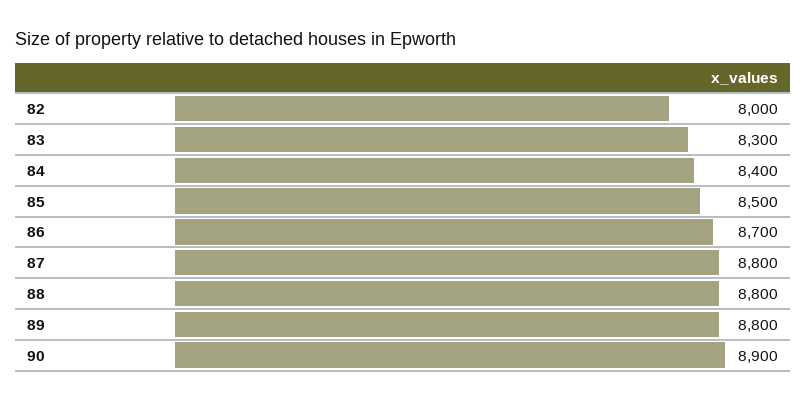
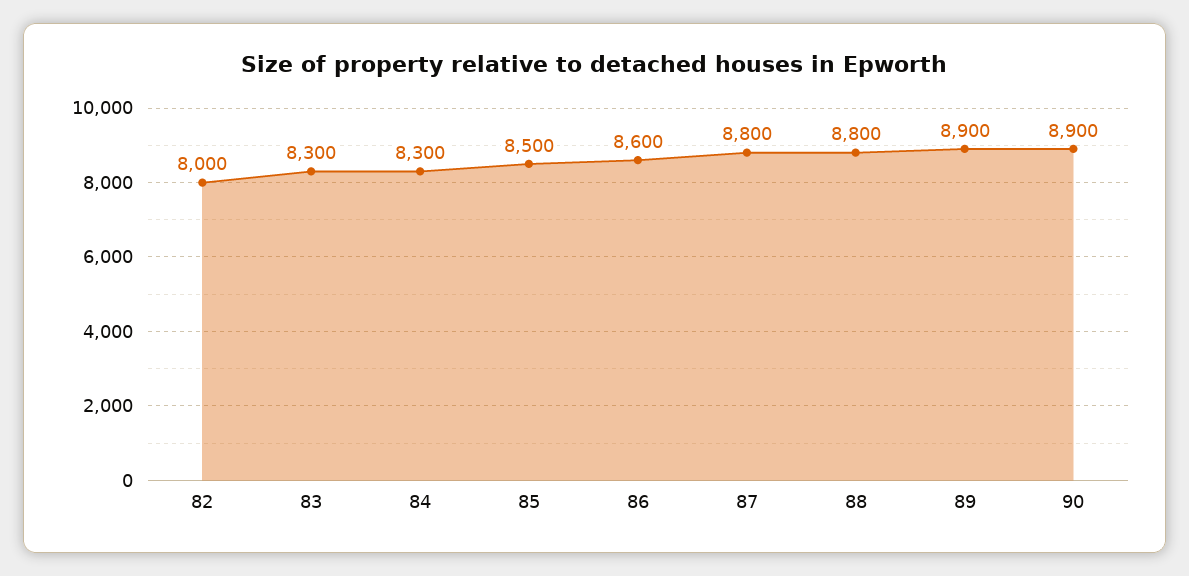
  {
    "82": 8000,
    "83": 8300,
-   "84": 8400,
+   "84": 8300,
    "85": 8500,
-   "86": 8700,
+   "86": 8600,
    "87": 8800,
    "88": 8800,
-   "89": 8800,
+   "89": 8900,
    "90": 8900
  }

